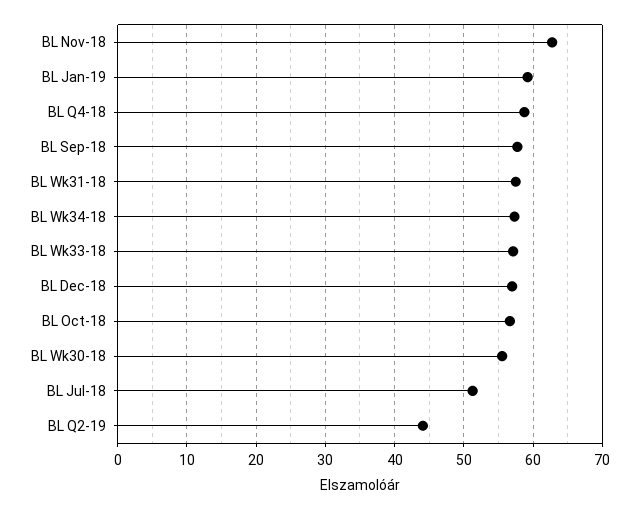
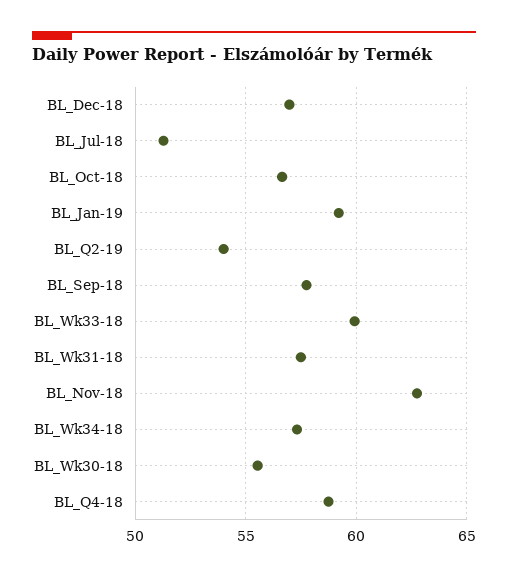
  {
    "BL Nov-18": 63,
    "BL Jan-19": 59,
    "BL Q4-18": 59,
    "BL Sep-18": 58,
    "BL Wk31-18": 57.5,
    "BL Wk34-18": 57.5,
-   "BL Wk33-18": 57,
+   "BL Wk33-18": 60,
    "BL Dec-18": 57,
    "BL Oct-18": 56.5,
    "BL Wk30-18": 55.5,
    "BL Jul-18": 51.5,
-   "BL Q2-19": 44
+   "BL Q2-19": 54
  }

